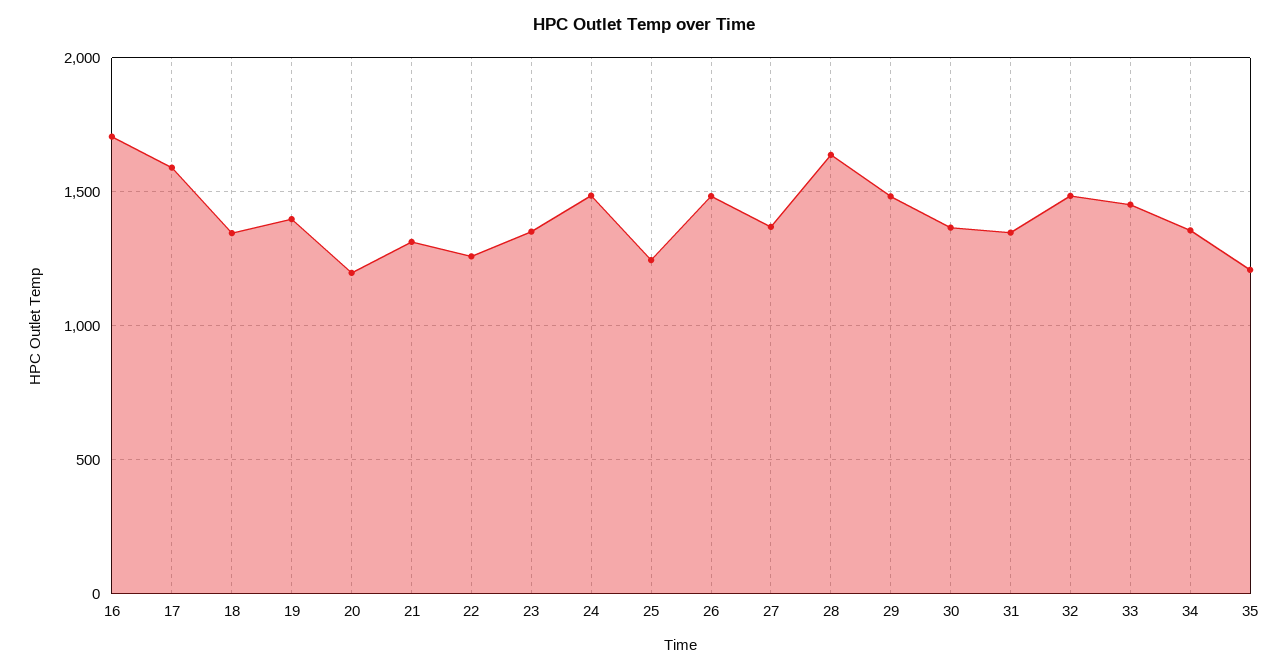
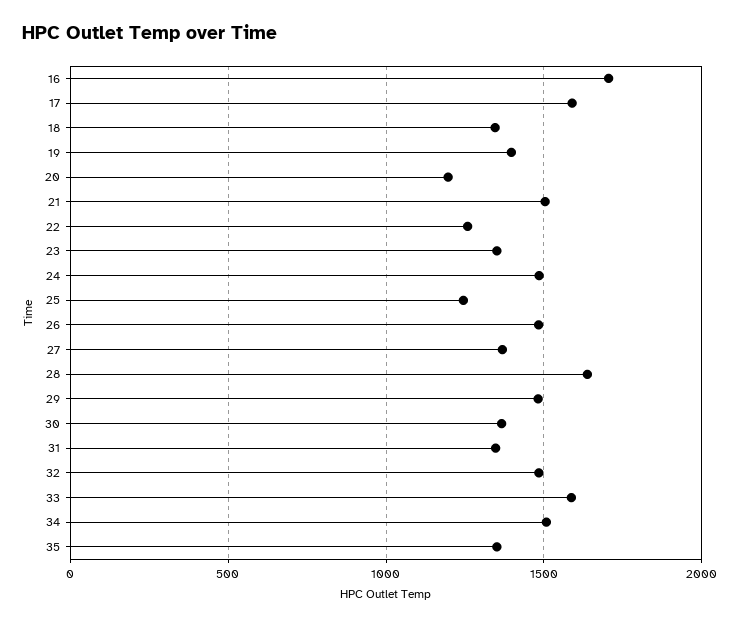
  {
    "16": 1700,
    "17": 1600,
    "18": 1350,
    "19": 1400,
    "20": 1200,
-   "21": 1300,
+   "21": 1500,
    "22": 1250,
    "23": 1350,
    "24": 1500,
    "25": 1250,
    "26": 1500,
    "27": 1350,
    "28": 1650,
    "29": 1500,
    "30": 1350,
    "31": 1350,
    "32": 1500,
-   "33": 1450,
+   "33": 1600,
-   "34": 1350,
+   "34": 1500,
-   "35": 1200
+   "35": 1350
  }

